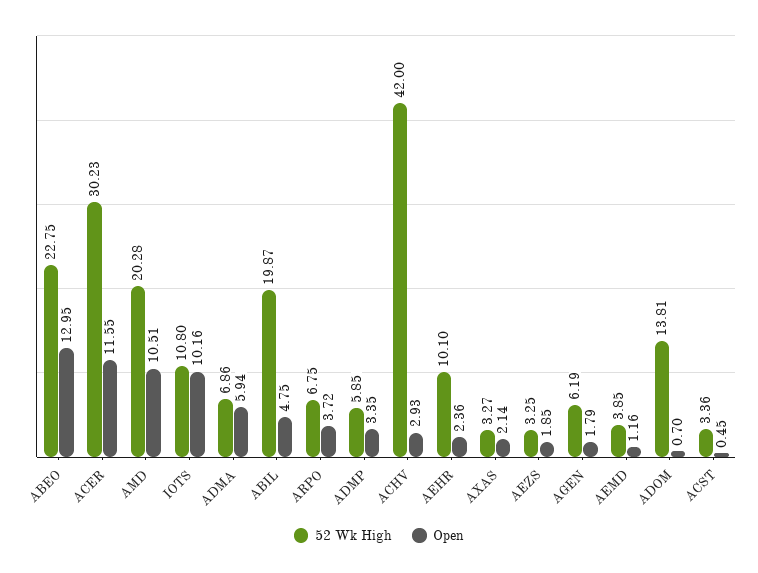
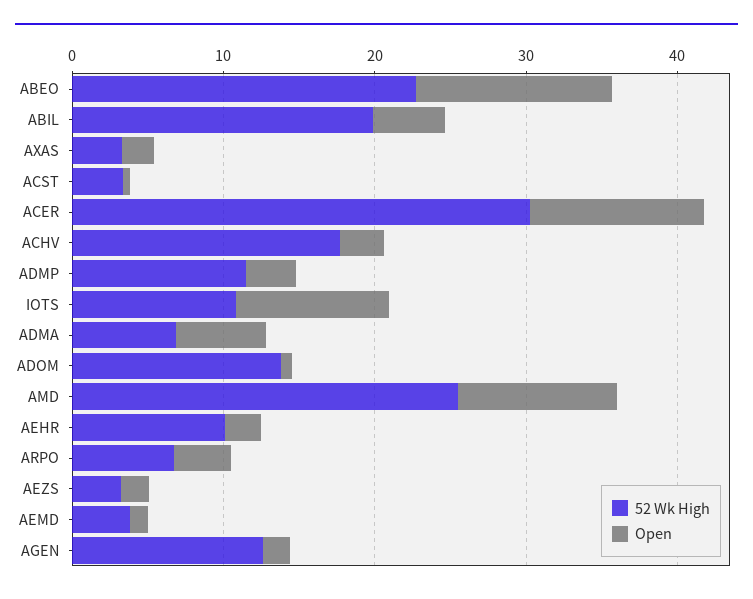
  {
    "52 Wk High": {
      "ABEO": 22.75,
      "ACER": 30.23,
-     "AMD": 20.28,
+     "AMD": 26,
      "IOTS": 10.8,
      "ADMA": 6.86,
      "ABIL": 19.87,
      "ARPO": 6.75,
-     "ADMP": 5.85,
+     "ADMP": 12,
-     "ACHV": 42,
+     "ACHV": 18,
      "AEHR": 10.1,
      "AXAS": 3.27,
      "AEZS": 3.25,
-     "AGEN": 6.19,
+     "AGEN": 12,
      "AEMD": 3.85,
      "ADOM": 13.81,
      "ACST": 3.36
    },
    "Open": {
      "ABEO": 12.95,
      "ACER": 11.55,
      "AMD": 10.51,
      "IOTS": 10.16,
      "ADMA": 5.94,
      "ABIL": 4.75,
      "ARPO": 3.72,
      "ADMP": 3.35,
      "ACHV": 2.93,
      "AEHR": 2.36,
      "AXAS": 2.14,
      "AEZS": 1.85,
      "AGEN": 1.79,
      "AEMD": 1.16,
      "ADOM": 0.7,
      "ACST": 0.45
    }
  }

